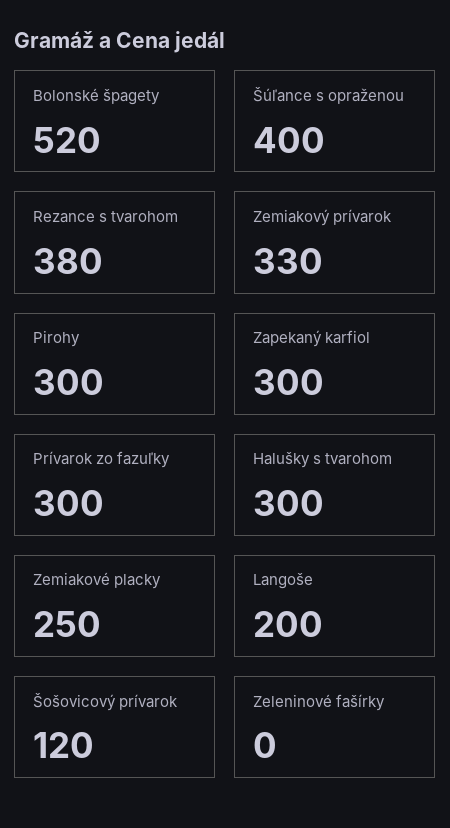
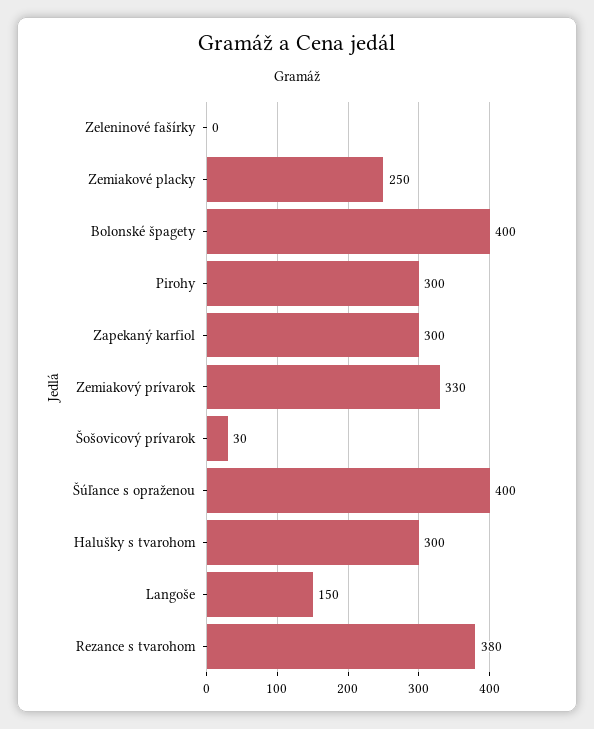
  {
-   "Bolonské špagety": 520,
+   "Bolonské špagety": 400,
    "Šúľance s opraženou": 400,
    "Rezance s tvarohom": 380,
    "Zemiakový prívarok": 330,
    "Pirohy": 300,
    "Zapekaný karfiol": 300,
-   "Prívarok zo fazuľky": 300,
    "Halušky s tvarohom": 300,
    "Zemiakové placky": 250,
-   "Langoše": 200,
+   "Langoše": 150,
-   "Šošovicový prívarok": 120,
+   "Šošovicový prívarok": 30,
    "Zeleninové fašírky": 0
  }

